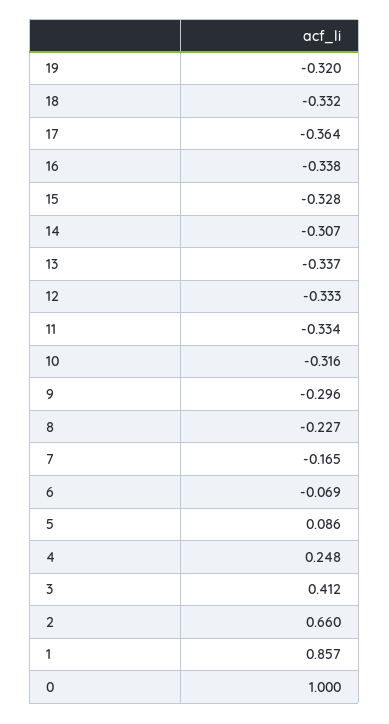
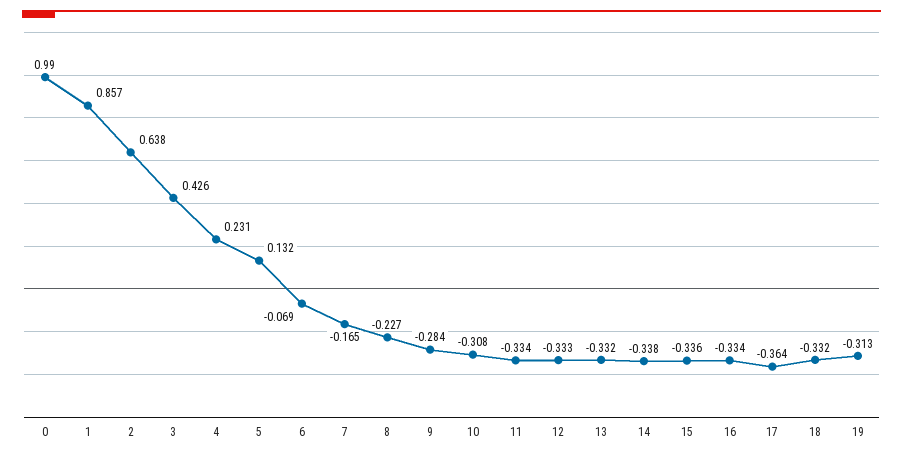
  {
-   "19": -0.32,
+   "19": -0.313,
    "18": -0.332,
    "17": -0.364,
-   "16": -0.338,
+   "16": -0.334,
-   "15": -0.328,
+   "15": -0.336,
-   "14": -0.307,
+   "14": -0.338,
-   "13": -0.337,
+   "13": -0.332,
    "12": -0.333,
    "11": -0.334,
-   "10": -0.316,
+   "10": -0.308,
-   "9": -0.296,
+   "9": -0.284,
    "8": -0.227,
    "7": -0.165,
    "6": -0.069,
-   "5": 0.086,
+   "5": 0.132,
-   "4": 0.248,
+   "4": 0.231,
-   "3": 0.412,
+   "3": 0.426,
-   "2": 0.66,
+   "2": 0.638,
    "1": 0.857,
-   "0": 1
+   "0": 0.99
  }

